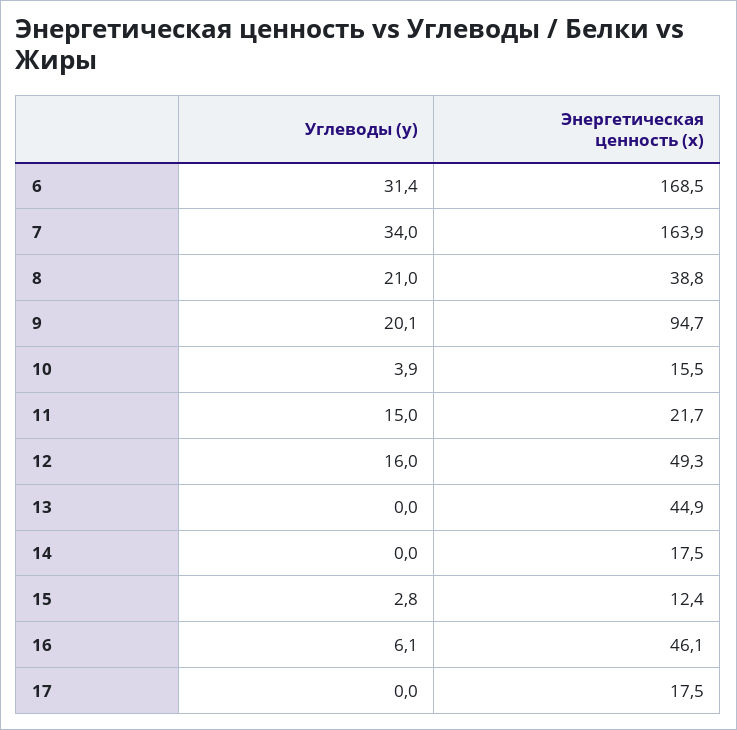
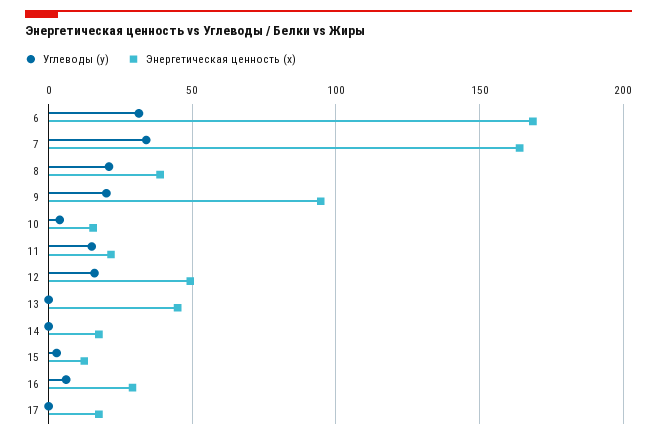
  {
    "Углеводы (y)": {
      "6": 31.4,
      "7": 34,
      "8": 21,
      "9": 20.1,
      "10": 3.9,
      "11": 15,
      "12": 16,
      "13": 0,
      "14": 0,
      "15": 2.8,
      "16": 6.1,
      "17": 0
    },
    "Энергетическая ценность (x)": {
      "6": 168.5,
      "7": 163.9,
      "8": 38.8,
      "9": 94.7,
      "10": 15.5,
      "11": 21.7,
      "12": 49.3,
      "13": 44.9,
      "14": 17.5,
      "15": 12.4,
-     "16": 46.1,
+     "16": 30,
      "17": 17.5
    }
  }

